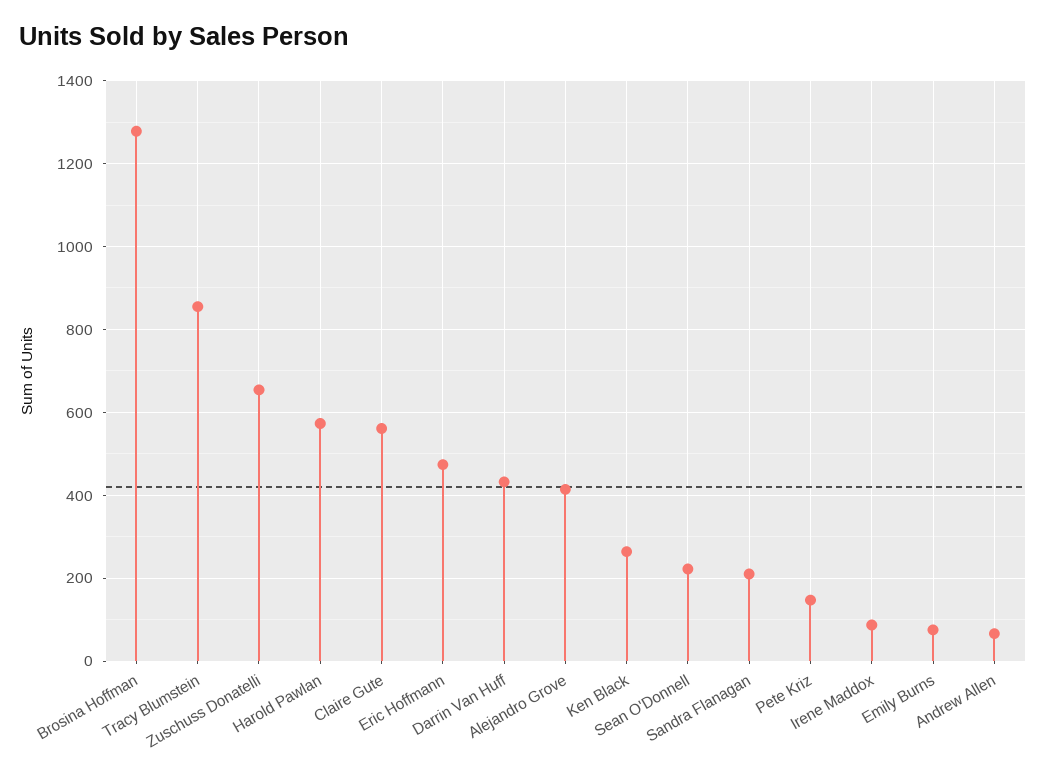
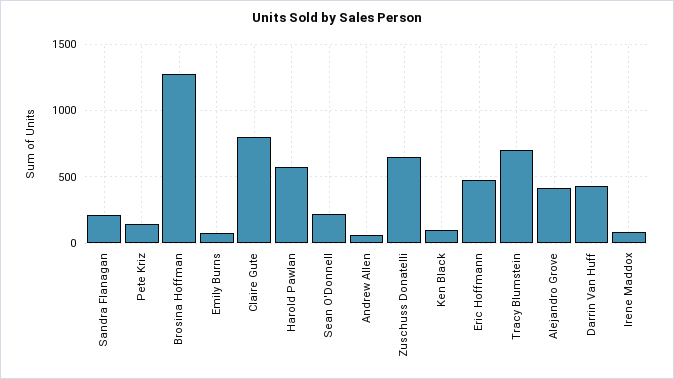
  {
    "Brosina Hoffman": 1280,
-   "Tracy Blumstein": 860,
+   "Tracy Blumstein": 700,
    "Zuschuss Donatelli": 660,
    "Harold Pawlan": 580,
-   "Claire Gute": 560,
+   "Claire Gute": 800,
    "Eric Hoffmann": 480,
    "Darrin Van Huff": 440,
    "Alejandro Grove": 420,
-   "Ken Black": 260,
+   "Ken Black": 100,
    "Sean O'Donnell": 220,
    "Sandra Flanagan": 220,
    "Pete Kriz": 140,
    "Irene Maddox": 80,
    "Emily Burns": 80,
    "Andrew Allen": 60
  }

